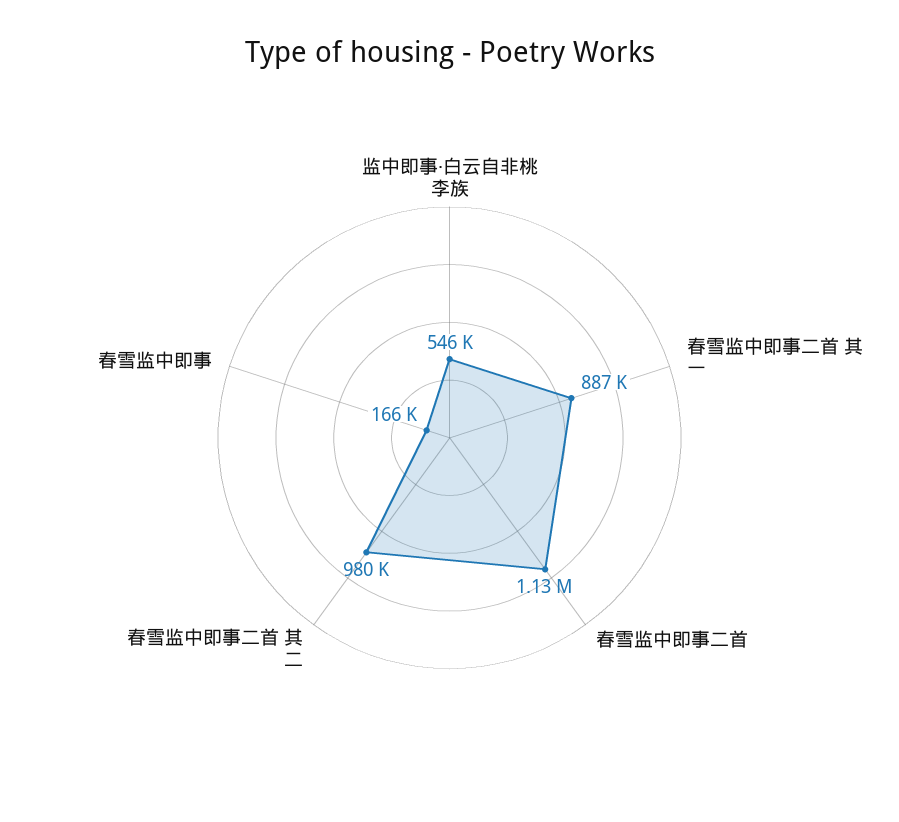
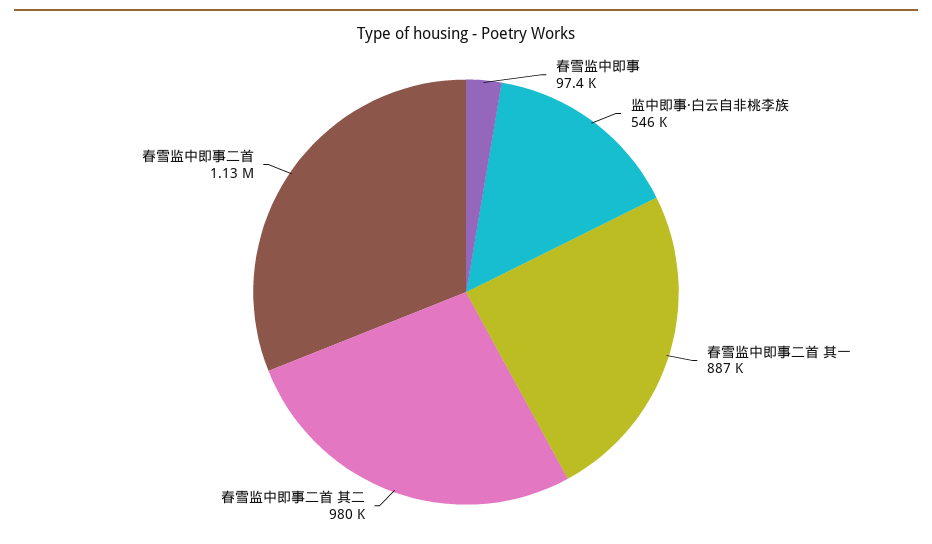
  {
    "监中即事·白云自非桃李族": 546000,
    "春雪监中即事二首 其一": 887000,
    "春雪监中即事二首": 1130000,
    "春雪监中即事二首 其二": 980000,
-   "春雪监中即事": 166000
+   "春雪监中即事": 97400
  }

